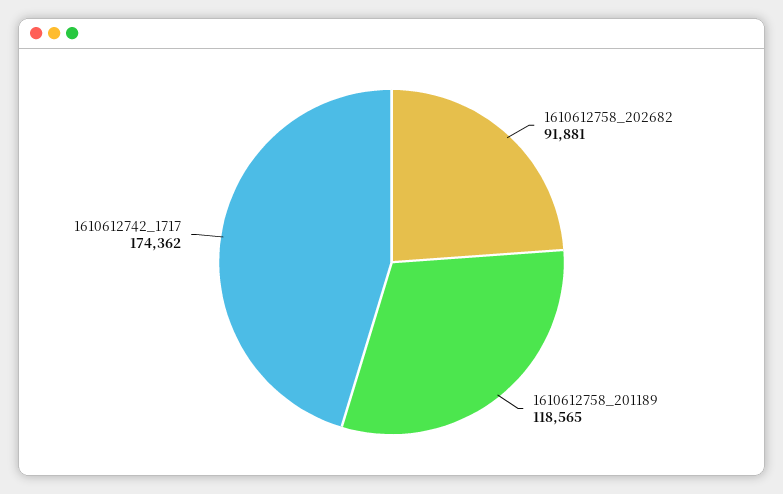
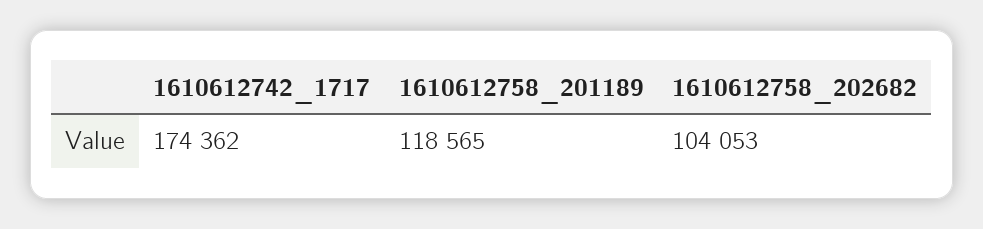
  {
-   "1610612758_202682": 91881,
+   "1610612758_202682": 104053,
    "1610612758_201189": 118565,
    "1610612742_1717": 174362
  }

